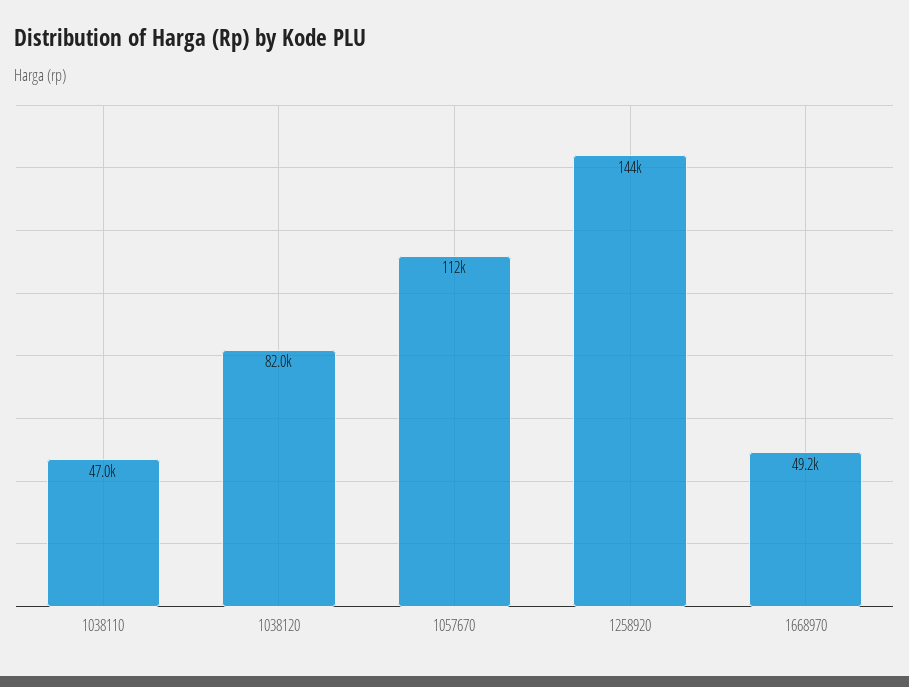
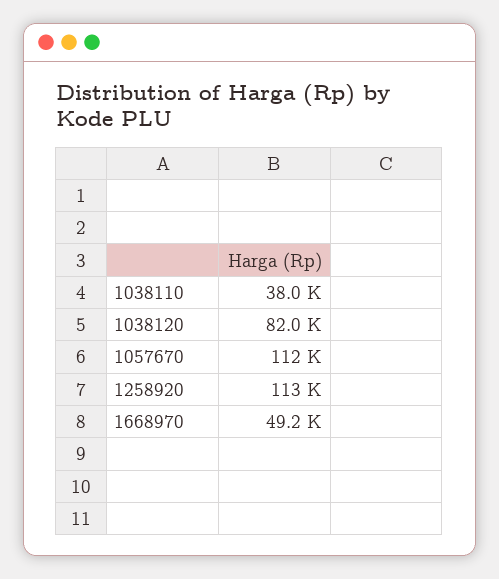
  {
-   "1038110": 47000,
+   "1038110": 38000,
    "1038120": 82000,
    "1057670": 112000,
-   "1258920": 144000,
+   "1258920": 113000,
    "1668970": 49200
  }

